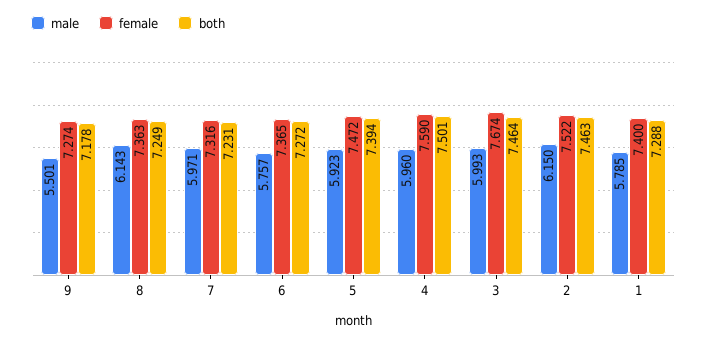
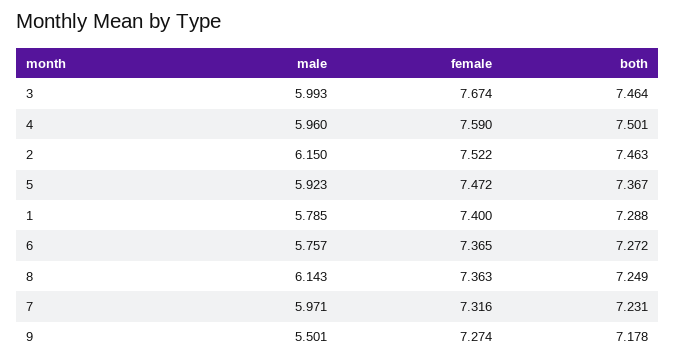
  {
    "male": {
      "9": 5.501,
      "8": 6.143,
      "7": 5.971,
      "6": 5.757,
      "5": 5.923,
      "4": 5.96,
      "3": 5.993,
      "2": 6.15,
      "1": 5.785
    },
    "female": {
      "9": 7.274,
      "8": 7.363,
      "7": 7.316,
      "6": 7.365,
      "5": 7.472,
      "4": 7.59,
      "3": 7.674,
      "2": 7.522,
      "1": 7.4
    },
    "both": {
      "9": 7.178,
      "8": 7.249,
      "7": 7.231,
      "6": 7.272,
-     "5": 7.394,
+     "5": 7.367,
      "4": 7.501,
      "3": 7.464,
      "2": 7.463,
      "1": 7.288
    }
  }

